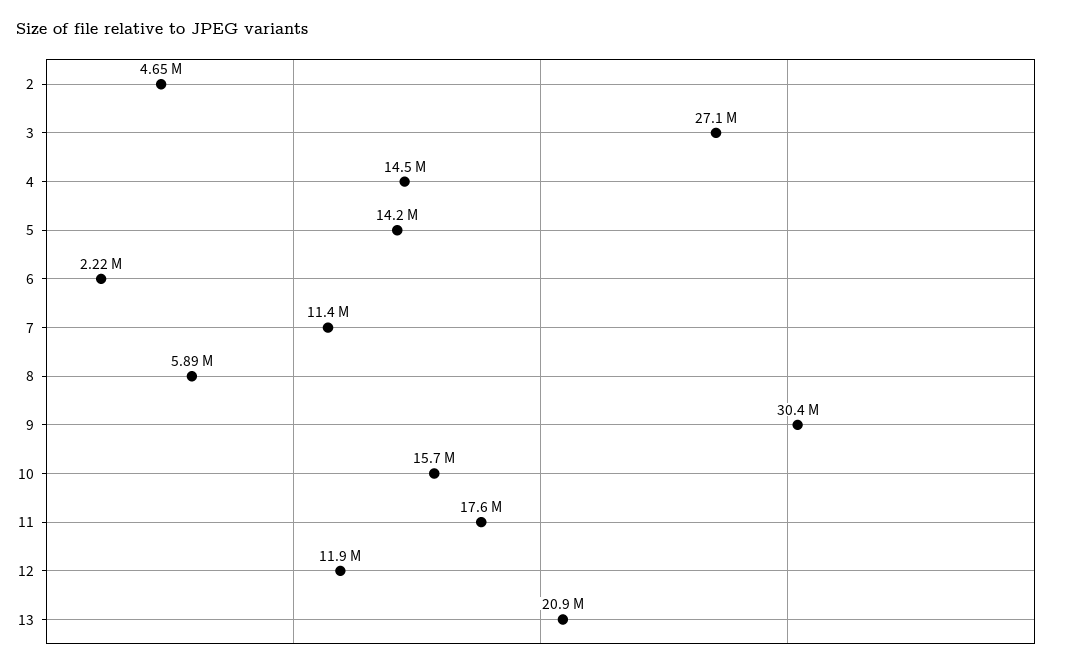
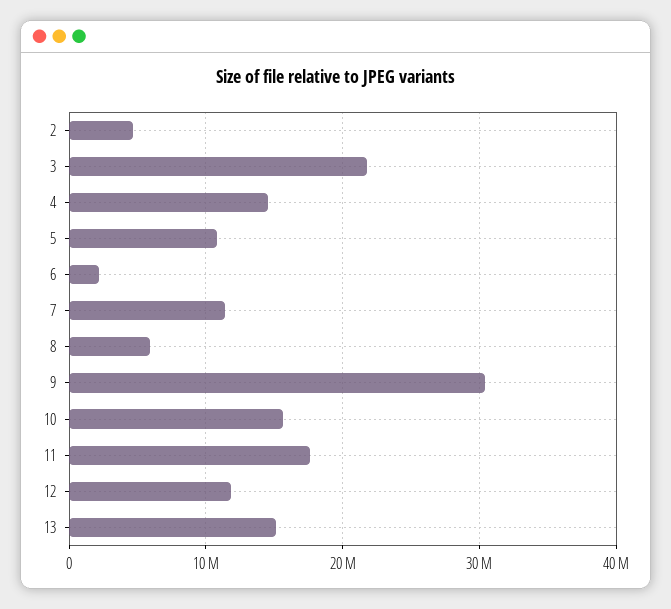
  {
    "2": 4650000,
-   "3": 27100000,
+   "3": 22000000,
    "4": 14500000,
-   "5": 14200000,
+   "5": 11000000,
    "6": 2220000,
    "7": 11400000,
    "8": 5890000,
    "9": 30400000,
    "10": 15700000,
    "11": 17600000,
    "12": 11900000,
-   "13": 20900000
+   "13": 15000000
  }

